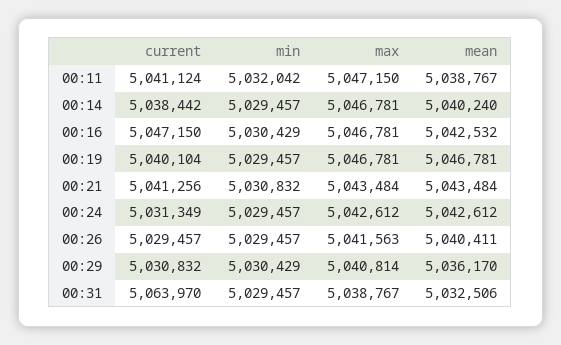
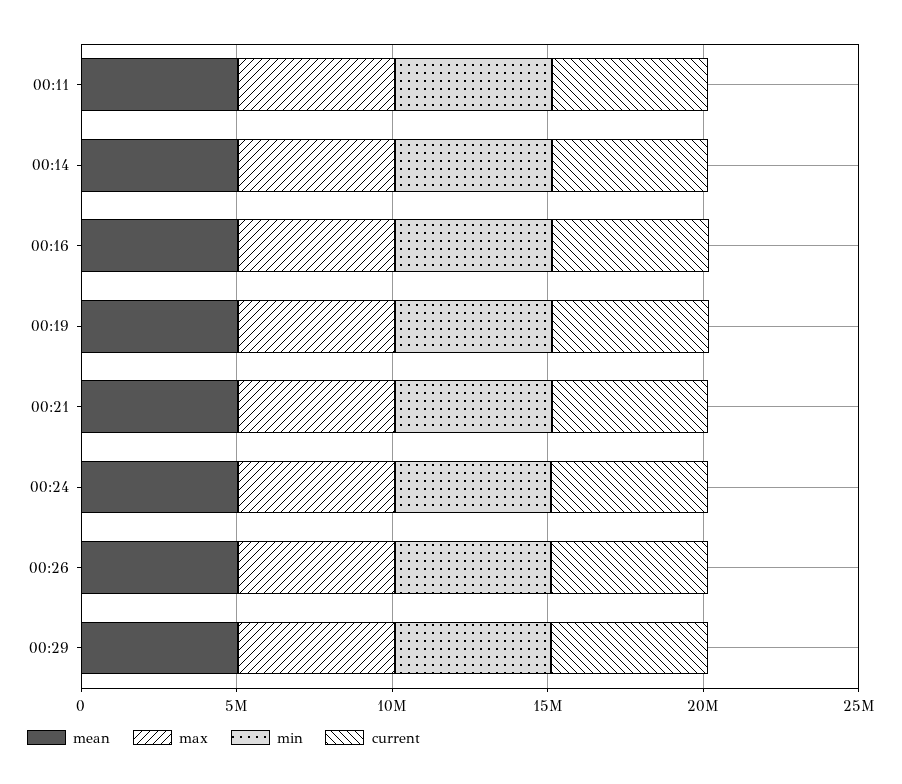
  {
    "current": {
      "00:11": 5041124,
      "00:14": 5038442,
      "00:16": 5047150,
      "00:19": 5040104,
      "00:21": 5041256,
      "00:24": 5031349,
      "00:26": 5029457,
-     "00:29": 5030832,
+     "00:29": 5030832
-     "00:31": 5063970
    },
    "min": {
      "00:11": 5032042,
      "00:14": 5029457,
      "00:16": 5030429,
      "00:19": 5029457,
      "00:21": 5030832,
      "00:24": 5029457,
      "00:26": 5029457,
-     "00:29": 5030429,
+     "00:29": 5030429
-     "00:31": 5029457
    },
    "max": {
      "00:11": 5047150,
      "00:14": 5046781,
      "00:16": 5046781,
      "00:19": 5046781,
      "00:21": 5043484,
      "00:24": 5042612,
      "00:26": 5041563,
-     "00:29": 5040814,
+     "00:29": 5040814
-     "00:31": 5038767
    },
    "mean": {
      "00:11": 5038767,
      "00:14": 5040240,
      "00:16": 5042532,
      "00:19": 5046781,
      "00:21": 5043484,
      "00:24": 5042612,
      "00:26": 5040411,
-     "00:29": 5036170,
+     "00:29": 5036170
-     "00:31": 5032506
    }
  }

